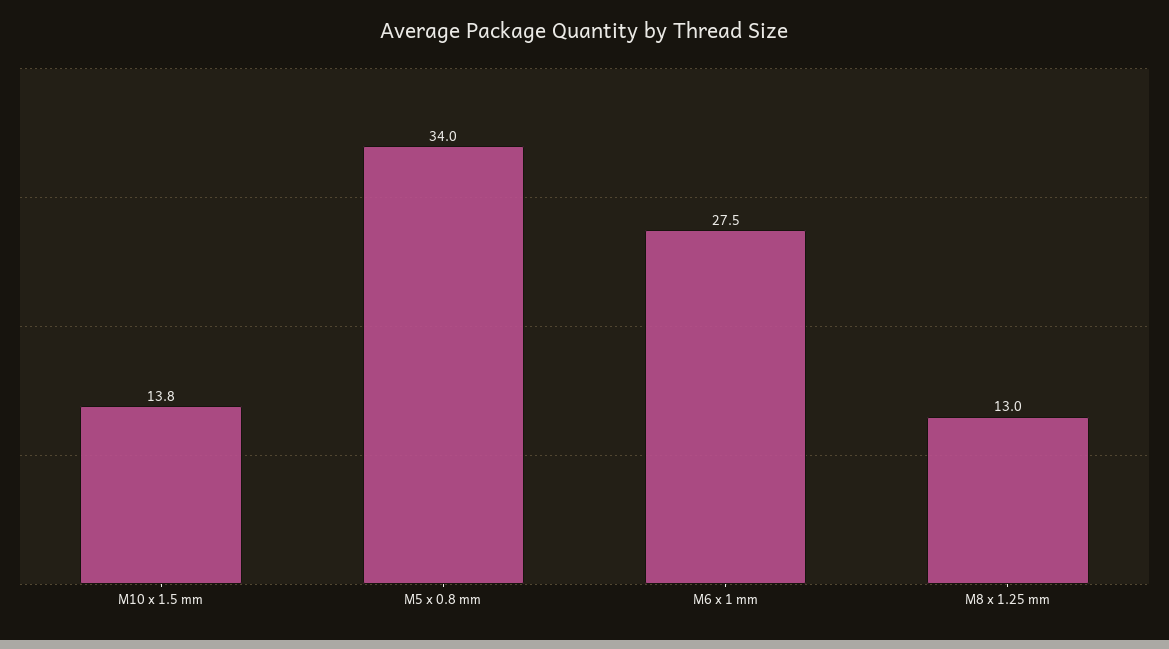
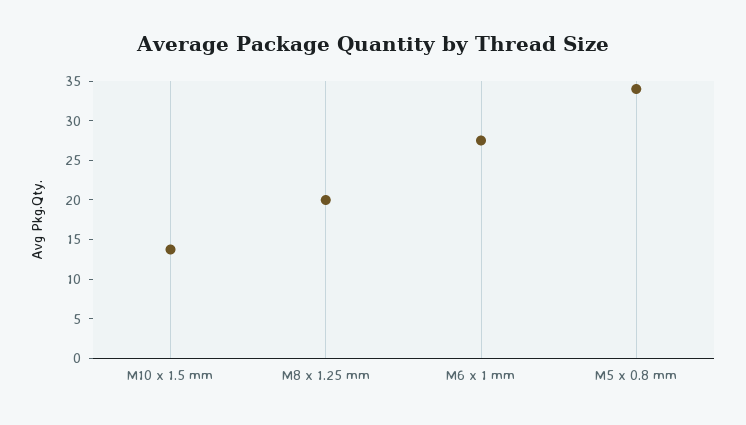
  {
    "M10 x 1.5 mm": 13.8,
    "M5 x 0.8 mm": 34,
    "M6 x 1 mm": 27.5,
-   "M8 x 1.25 mm": 13
+   "M8 x 1.25 mm": 20
  }

